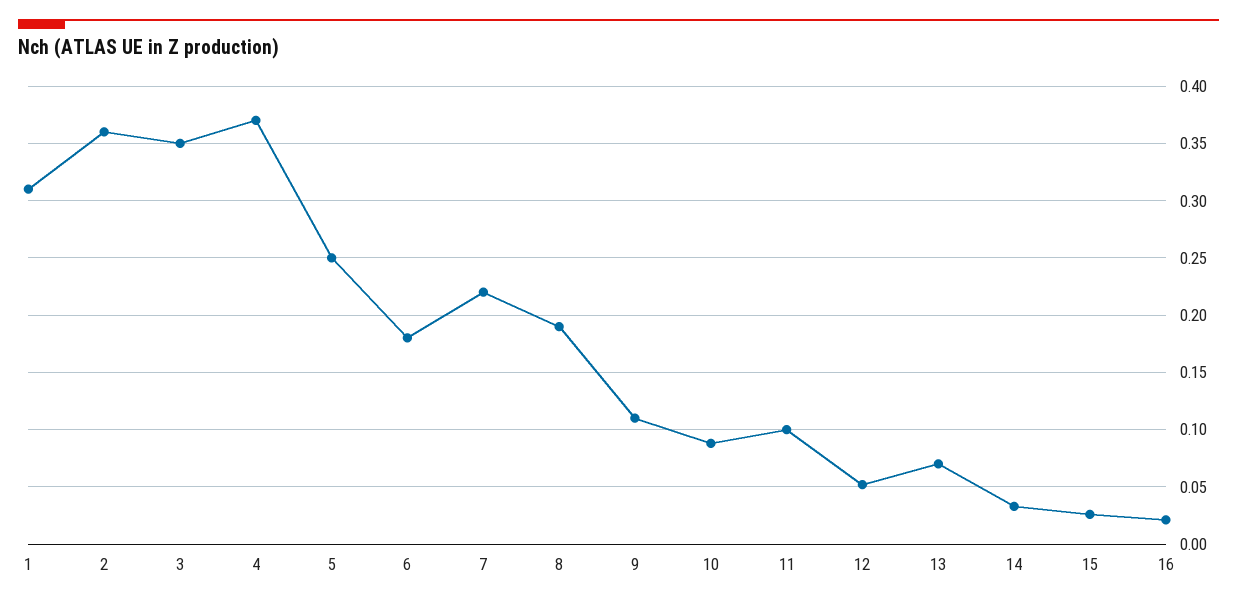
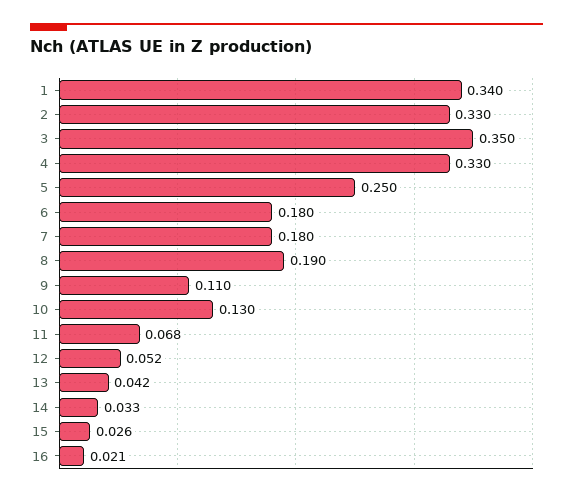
  {
-   "1": 0.31,
+   "1": 0.34,
-   "2": 0.36,
+   "2": 0.33,
    "3": 0.35,
-   "4": 0.37,
+   "4": 0.33,
    "5": 0.25,
    "6": 0.18,
-   "7": 0.22,
+   "7": 0.18,
    "8": 0.19,
    "9": 0.11,
-   "10": 0.09,
+   "10": 0.13,
-   "11": 0.1,
+   "11": 0.068,
    "12": 0.052,
-   "13": 0.07,
+   "13": 0.042,
    "14": 0.033,
    "15": 0.026,
    "16": 0.021
  }

